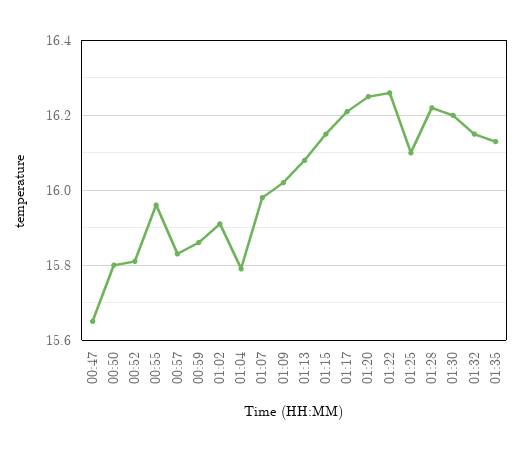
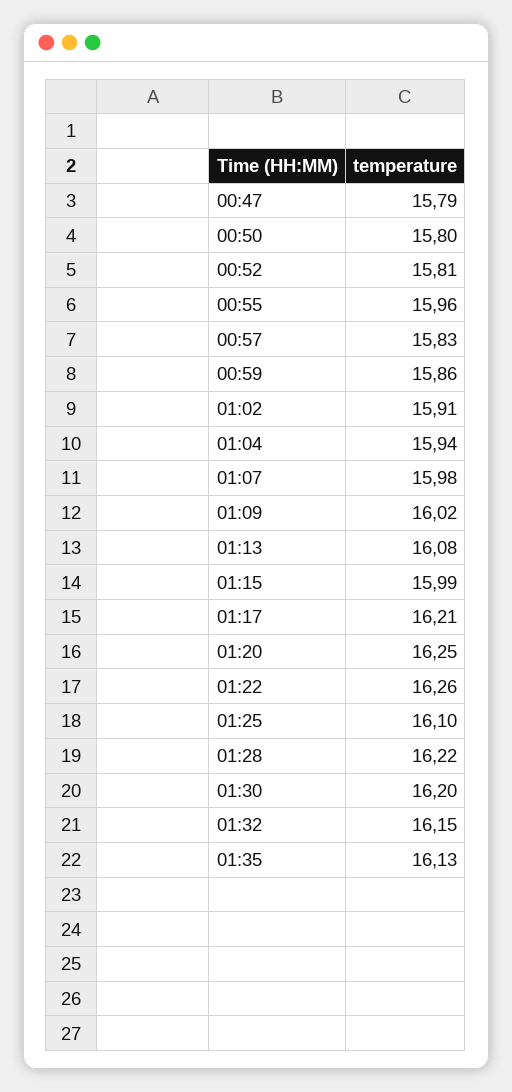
  {
-   "00:47": 15.65,
+   "00:47": 15.79,
    "00:50": 15.8,
    "00:52": 15.81,
    "00:55": 15.96,
    "00:57": 15.83,
    "00:59": 15.86,
    "01:02": 15.91,
-   "01:04": 15.8,
+   "01:04": 15.94,
    "01:07": 15.98,
    "01:09": 16.02,
    "01:13": 16.08,
-   "01:15": 16.15,
+   "01:15": 15.99,
    "01:17": 16.21,
    "01:20": 16.25,
    "01:22": 16.26,
    "01:25": 16.1,
    "01:28": 16.22,
    "01:30": 16.2,
    "01:32": 16.15,
    "01:35": 16.13
  }

